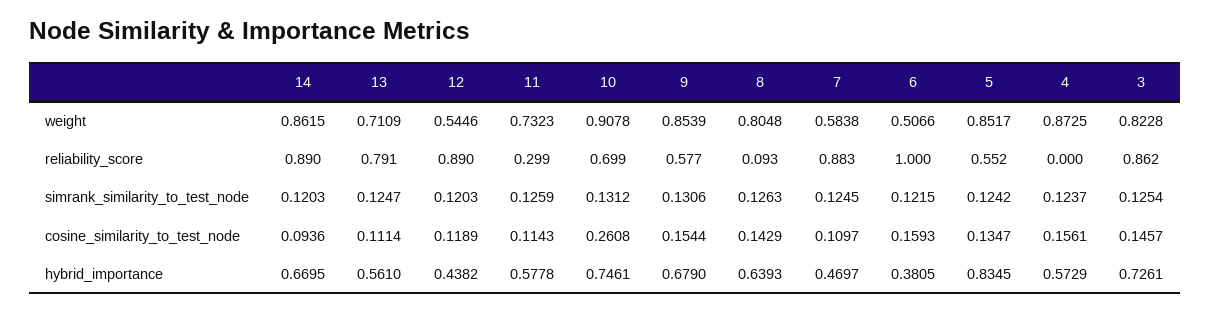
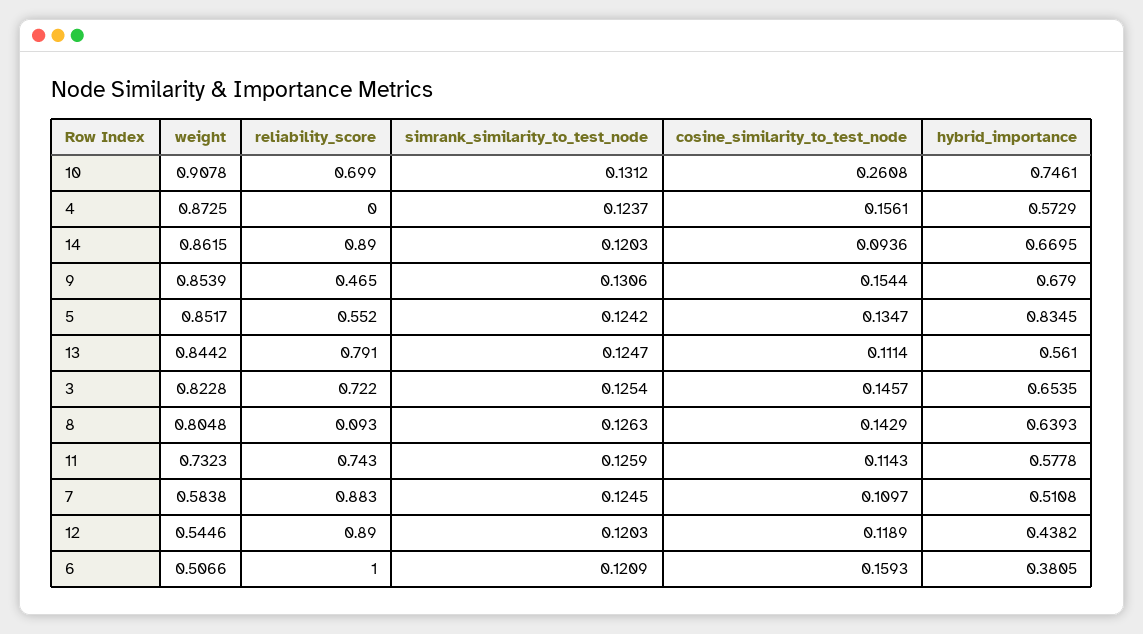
  {
    "14": {
      "weight": 0.8615,
      "reliability_score": 0.89,
      "simrank_similarity_to_test_node": 0.1203,
      "cosine_similarity_to_test_node": 0.0936,
      "hybrid_importance": 0.6695
    },
    "13": {
-     "weight": 0.7109,
+     "weight": 0.8442,
      "reliability_score": 0.791,
      "simrank_similarity_to_test_node": 0.1247,
      "cosine_similarity_to_test_node": 0.1114,
      "hybrid_importance": 0.561
    },
    "12": {
      "weight": 0.5446,
      "reliability_score": 0.89,
      "simrank_similarity_to_test_node": 0.1203,
      "cosine_similarity_to_test_node": 0.1189,
      "hybrid_importance": 0.4382
    },
    "11": {
      "weight": 0.7323,
-     "reliability_score": 0.299,
+     "reliability_score": 0.743,
      "simrank_similarity_to_test_node": 0.1259,
      "cosine_similarity_to_test_node": 0.1143,
      "hybrid_importance": 0.5778
    },
    "10": {
      "weight": 0.9078,
      "reliability_score": 0.699,
      "simrank_similarity_to_test_node": 0.1312,
      "cosine_similarity_to_test_node": 0.2608,
      "hybrid_importance": 0.7461
    },
    "9": {
      "weight": 0.8539,
-     "reliability_score": 0.577,
+     "reliability_score": 0.465,
      "simrank_similarity_to_test_node": 0.1306,
      "cosine_similarity_to_test_node": 0.1544,
      "hybrid_importance": 0.679
    },
    "8": {
      "weight": 0.8048,
      "reliability_score": 0.093,
      "simrank_similarity_to_test_node": 0.1263,
      "cosine_similarity_to_test_node": 0.1429,
      "hybrid_importance": 0.6393
    },
    "7": {
      "weight": 0.5838,
      "reliability_score": 0.883,
      "simrank_similarity_to_test_node": 0.1245,
      "cosine_similarity_to_test_node": 0.1097,
-     "hybrid_importance": 0.4697
+     "hybrid_importance": 0.5108
    },
    "6": {
      "weight": 0.5066,
      "reliability_score": 1,
-     "simrank_similarity_to_test_node": 0.1215,
+     "simrank_similarity_to_test_node": 0.1209,
      "cosine_similarity_to_test_node": 0.1593,
      "hybrid_importance": 0.3805
    },
    "5": {
      "weight": 0.8517,
      "reliability_score": 0.552,
      "simrank_similarity_to_test_node": 0.1242,
      "cosine_similarity_to_test_node": 0.1347,
      "hybrid_importance": 0.8345
    },
    "4": {
      "weight": 0.8725,
      "reliability_score": 0,
      "simrank_similarity_to_test_node": 0.1237,
      "cosine_similarity_to_test_node": 0.1561,
      "hybrid_importance": 0.5729
    },
    "3": {
      "weight": 0.8228,
-     "reliability_score": 0.862,
+     "reliability_score": 0.722,
      "simrank_similarity_to_test_node": 0.1254,
      "cosine_similarity_to_test_node": 0.1457,
-     "hybrid_importance": 0.7261
+     "hybrid_importance": 0.6535
    }
  }

